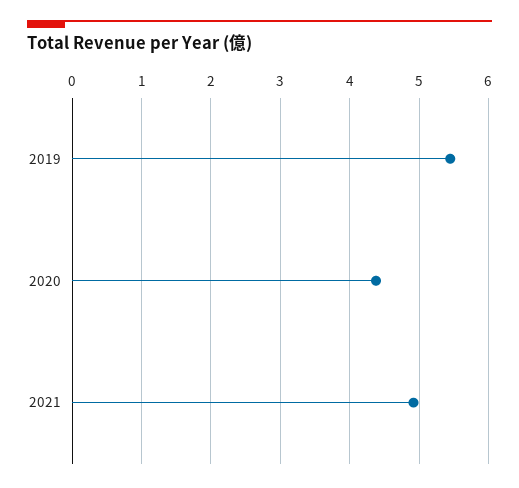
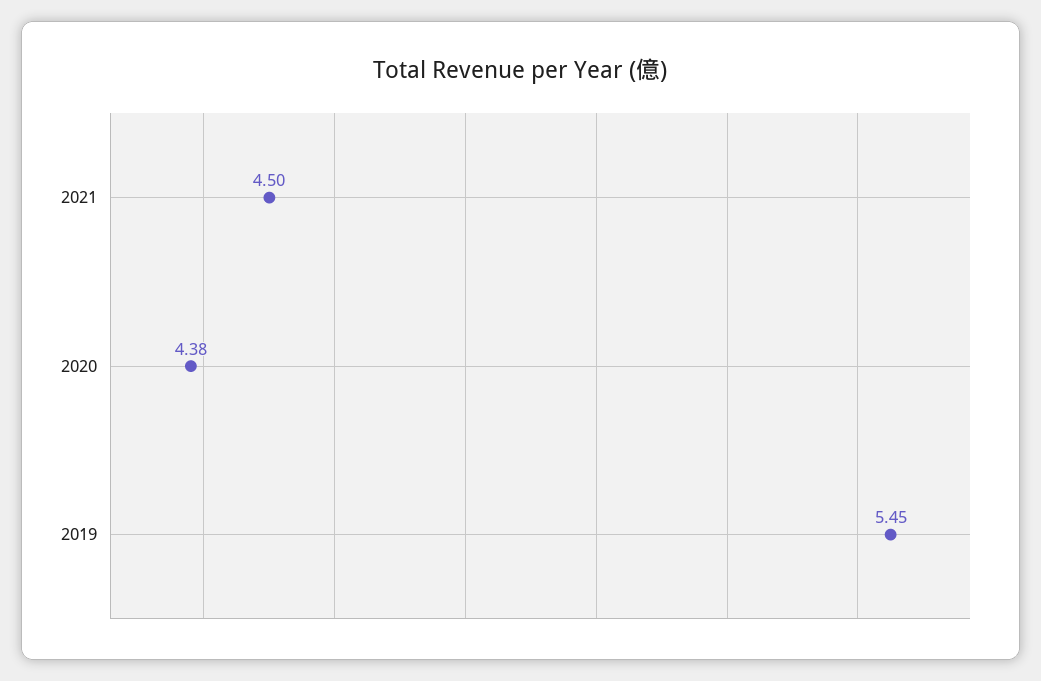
  {
    "2019": 5.45,
    "2020": 4.38,
-   "2021": 4.9
+   "2021": 4.5
  }

